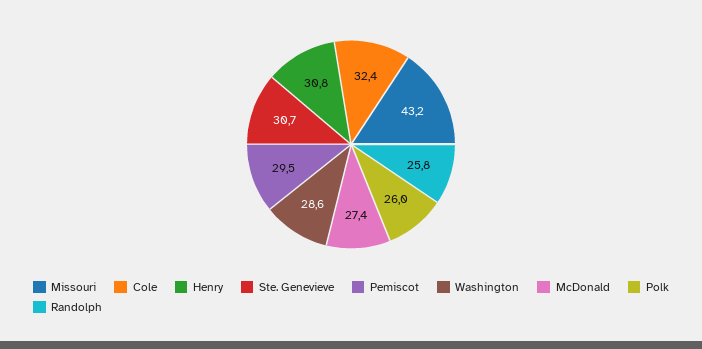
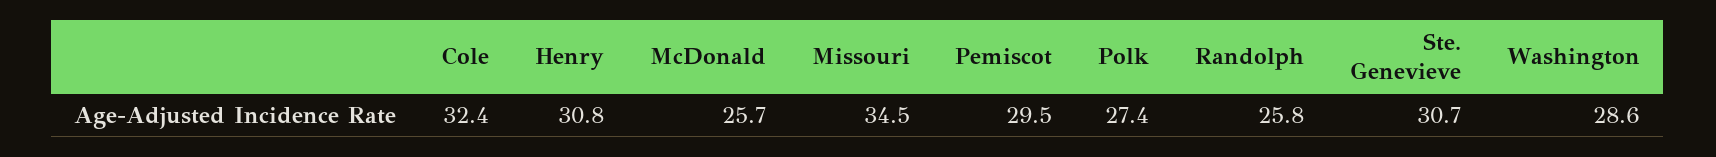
  {
-   "Missouri": 43.2,
+   "Missouri": 34.5,
    "Cole": 32.4,
    "Henry": 30.8,
    "Ste. Genevieve": 30.7,
    "Pemiscot": 29.5,
    "Washington": 28.6,
-   "McDonald": 27.4,
+   "McDonald": 25.7,
-   "Polk": 26,
+   "Polk": 27.4,
    "Randolph": 25.8
  }

